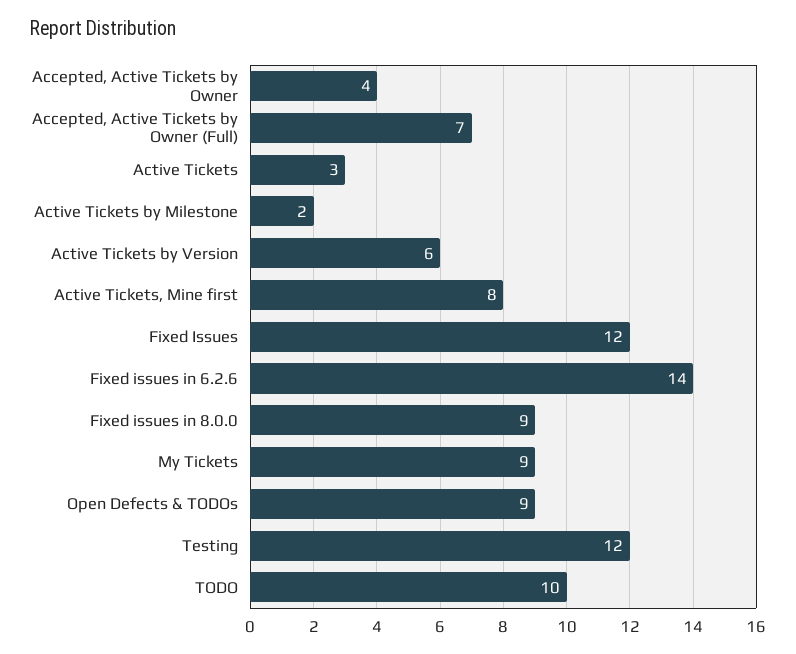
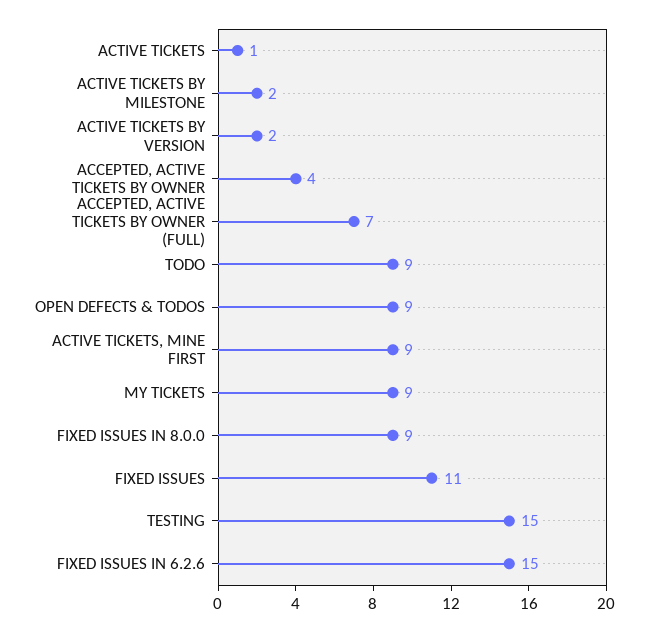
  {
    "Accepted, Active Tickets by Owner": 4,
    "Accepted, Active Tickets by Owner (Full)": 7,
-   "Active Tickets": 3,
+   "Active Tickets": 1,
    "Active Tickets by Milestone": 2,
-   "Active Tickets by Version": 6,
+   "Active Tickets by Version": 2,
-   "Active Tickets, Mine first": 8,
+   "Active Tickets, Mine first": 9,
-   "Fixed Issues": 12,
+   "Fixed Issues": 11,
-   "Fixed issues in 6.2.6": 14,
+   "Fixed issues in 6.2.6": 15,
    "Fixed issues in 8.0.0": 9,
    "My Tickets": 9,
    "Open Defects & TODOs": 9,
-   "Testing": 12,
+   "Testing": 15,
-   "TODO": 10
+   "TODO": 9
  }

